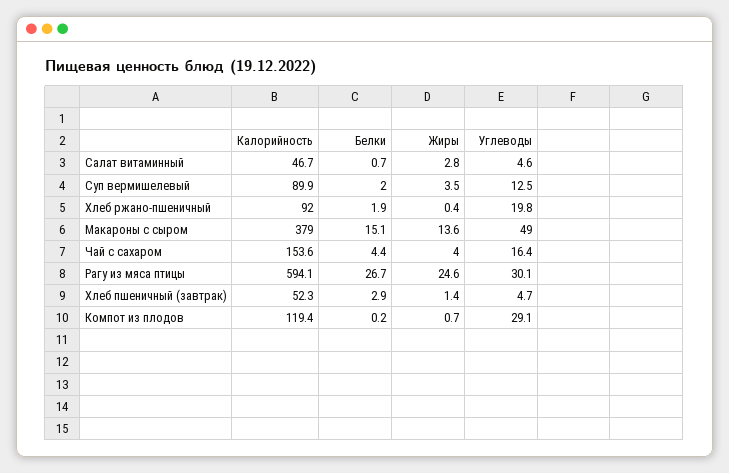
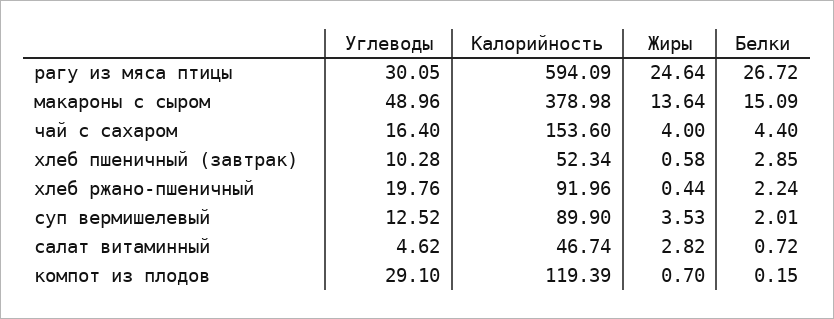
  {
    "Калорийность": {
      "Салат витаминный": 46.74,
      "Суп вермишелевый": 89.9,
      "Хлеб ржано-пшеничный": 91.96,
      "Макароны с сыром": 378.98,
      "Чай с сахаром": 153.6,
      "Рагу из мяса птицы": 594.09,
      "Хлеб пшеничный (завтрак)": 52.34,
      "Компот из плодов": 119.39
    },
    "Белки": {
      "Салат витаминный": 0.72,
      "Суп вермишелевый": 2.01,
-     "Хлеб ржано-пшеничный": 1.9,
+     "Хлеб ржано-пшеничный": 2.24,
      "Макароны с сыром": 15.09,
      "Чай с сахаром": 4.4,
      "Рагу из мяса птицы": 26.72,
      "Хлеб пшеничный (завтрак)": 2.85,
      "Компот из плодов": 0.15
    },
    "Жиры": {
      "Салат витаминный": 2.82,
      "Суп вермишелевый": 3.53,
      "Хлеб ржано-пшеничный": 0.44,
      "Макароны с сыром": 13.64,
      "Чай с сахаром": 4,
      "Рагу из мяса птицы": 24.64,
-     "Хлеб пшеничный (завтрак)": 1.4,
+     "Хлеб пшеничный (завтрак)": 0.58,
      "Компот из плодов": 0.7
    },
    "Углеводы": {
      "Салат витаминный": 4.62,
      "Суп вермишелевый": 12.52,
      "Хлеб ржано-пшеничный": 19.76,
      "Макароны с сыром": 48.96,
      "Чай с сахаром": 16.4,
      "Рагу из мяса птицы": 30.05,
-     "Хлеб пшеничный (завтрак)": 4.7,
+     "Хлеб пшеничный (завтрак)": 10.28,
      "Компот из плодов": 29.1
    }
  }

